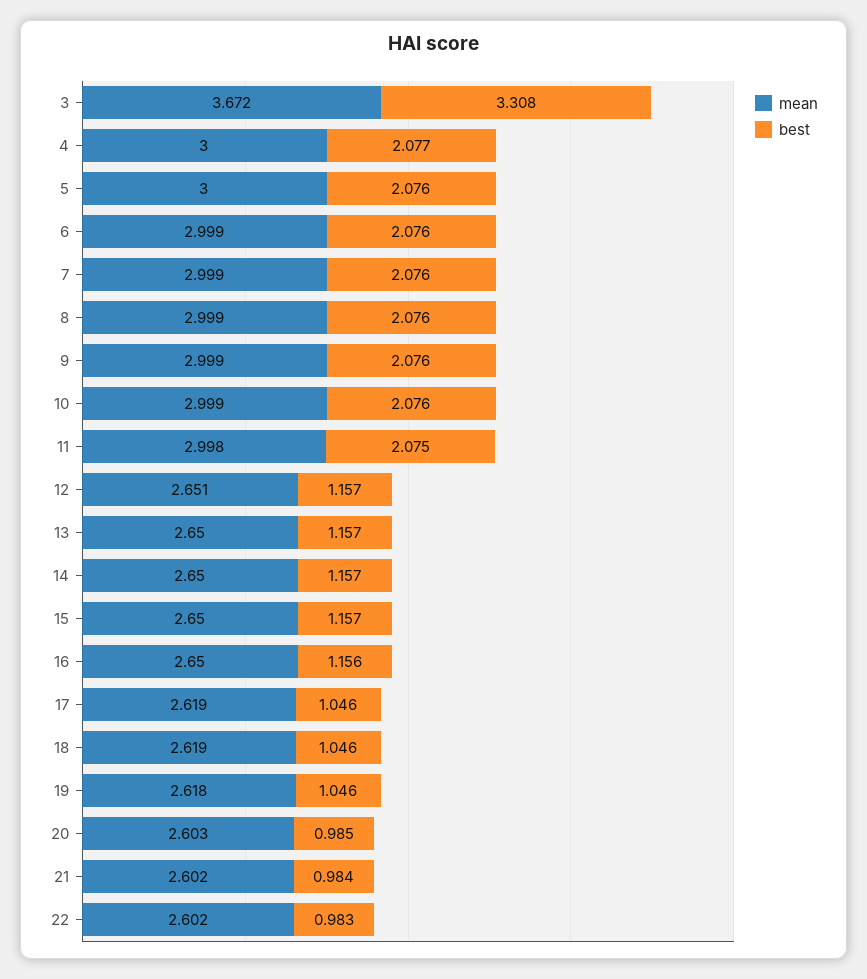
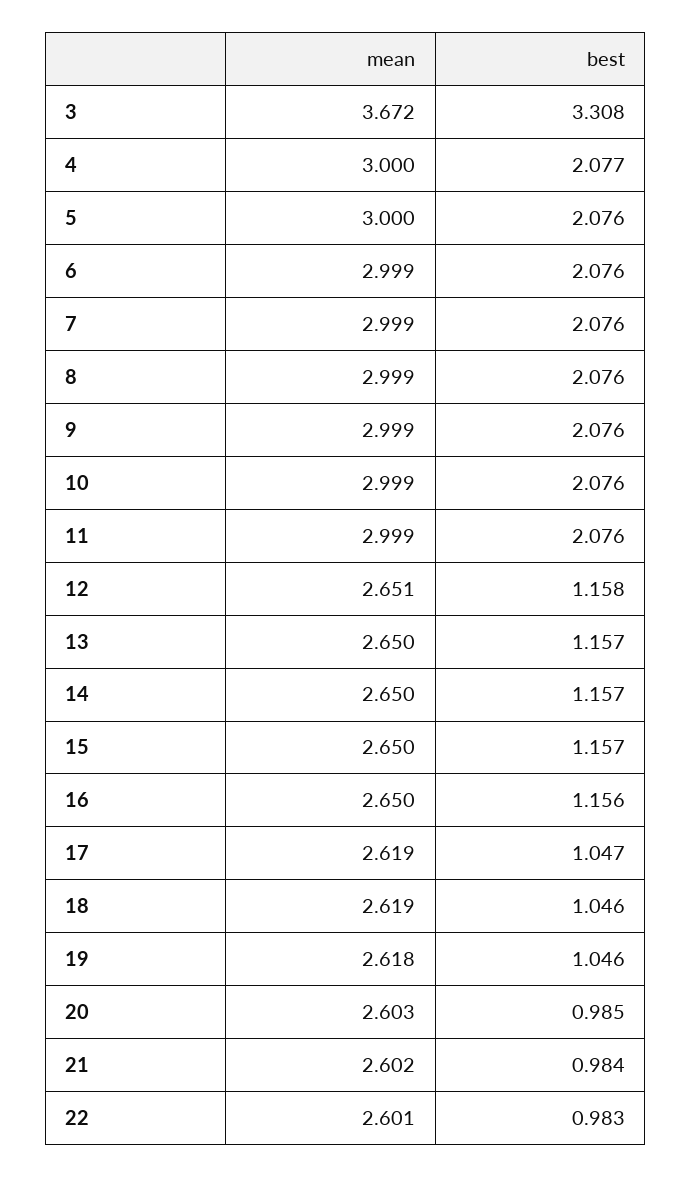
  {
    "mean": {
      "3": 3.672,
      "4": 3,
      "5": 3,
      "6": 2.999,
      "7": 2.999,
      "8": 2.999,
      "9": 2.999,
      "10": 2.999,
-     "11": 2.998,
+     "11": 2.999,
      "12": 2.651,
      "13": 2.65,
      "14": 2.65,
      "15": 2.65,
      "16": 2.65,
      "17": 2.619,
      "18": 2.619,
      "19": 2.618,
      "20": 2.603,
      "21": 2.602,
-     "22": 2.602
+     "22": 2.601
    },
    "best": {
      "3": 3.308,
      "4": 2.077,
      "5": 2.076,
      "6": 2.076,
      "7": 2.076,
      "8": 2.076,
      "9": 2.076,
      "10": 2.076,
-     "11": 2.075,
+     "11": 2.076,
-     "12": 1.157,
+     "12": 1.158,
      "13": 1.157,
      "14": 1.157,
      "15": 1.157,
      "16": 1.156,
-     "17": 1.046,
+     "17": 1.047,
      "18": 1.046,
      "19": 1.046,
      "20": 0.985,
      "21": 0.984,
      "22": 0.983
    }
  }

